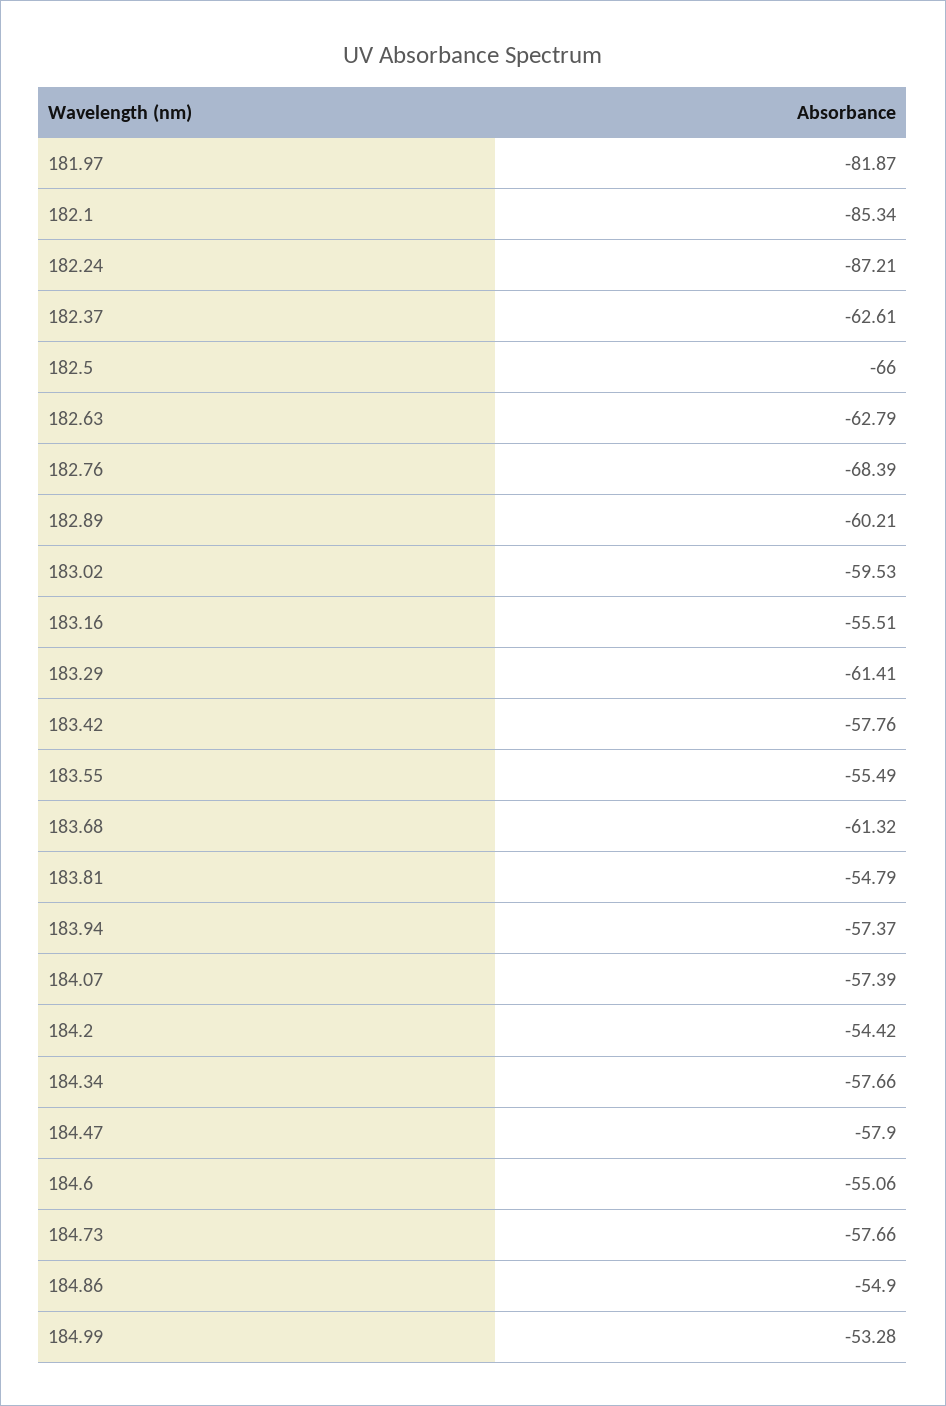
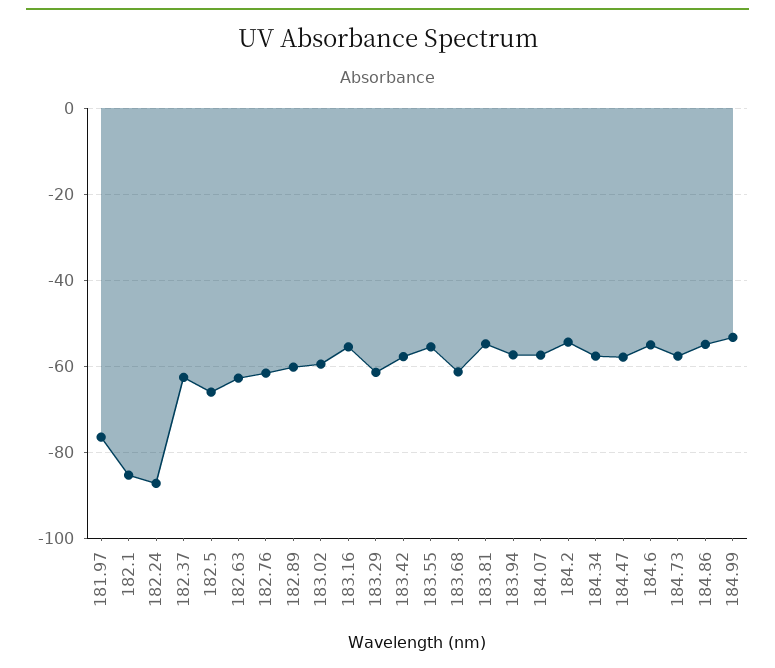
  {
-   "181.97": -81.87,
+   "181.97": -76,
    "182.1": -85.34,
    "182.24": -87.21,
    "182.37": -62.61,
    "182.5": -66,
    "182.63": -62.79,
-   "182.76": -68.39,
+   "182.76": -62,
    "182.89": -60.21,
    "183.02": -59.53,
    "183.16": -55.51,
    "183.29": -61.41,
    "183.42": -57.76,
    "183.55": -55.49,
    "183.68": -61.32,
    "183.81": -54.79,
    "183.94": -57.37,
    "184.07": -57.39,
    "184.2": -54.42,
    "184.34": -57.66,
    "184.47": -57.9,
    "184.6": -55.06,
    "184.73": -57.66,
    "184.86": -54.9,
    "184.99": -53.28
  }

